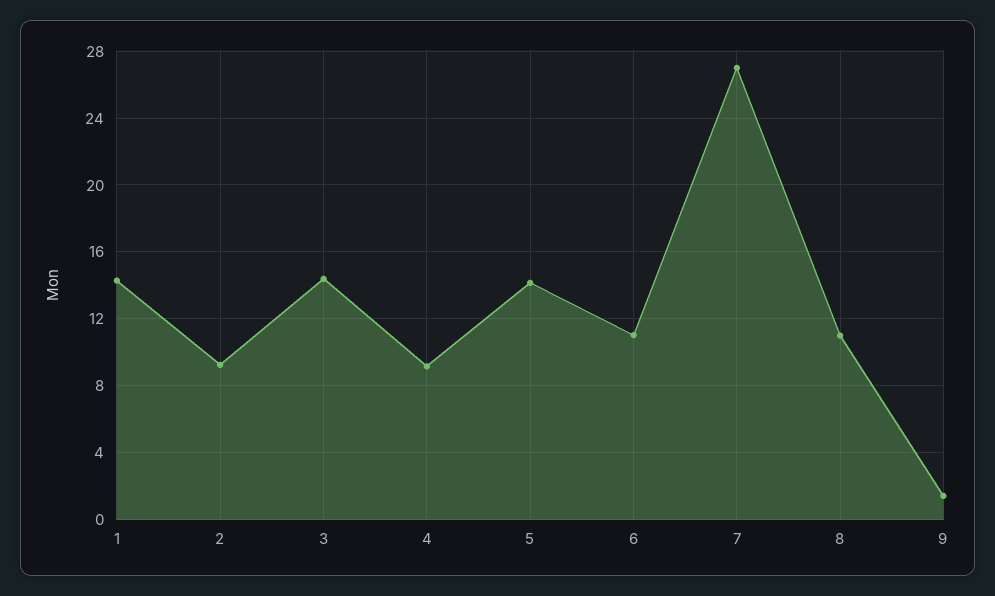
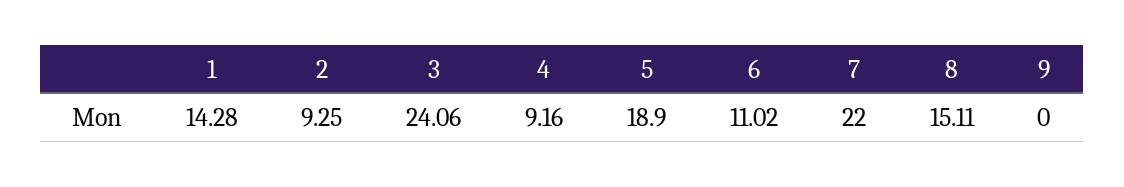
  {
    "1": 14.28,
    "2": 9.25,
-   "3": 14.5,
+   "3": 24.06,
    "4": 9.16,
-   "5": 14,
+   "5": 18.9,
    "6": 11.02,
-   "7": 27,
+   "7": 22,
-   "8": 11,
+   "8": 15.11,
-   "9": 1.5
+   "9": 0
  }

